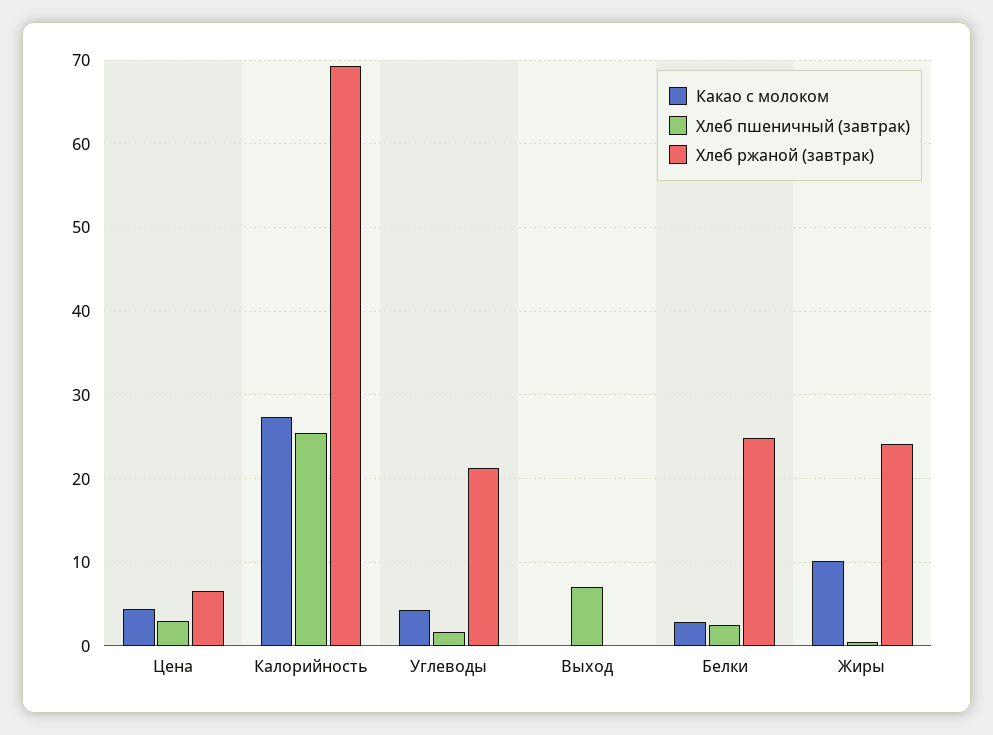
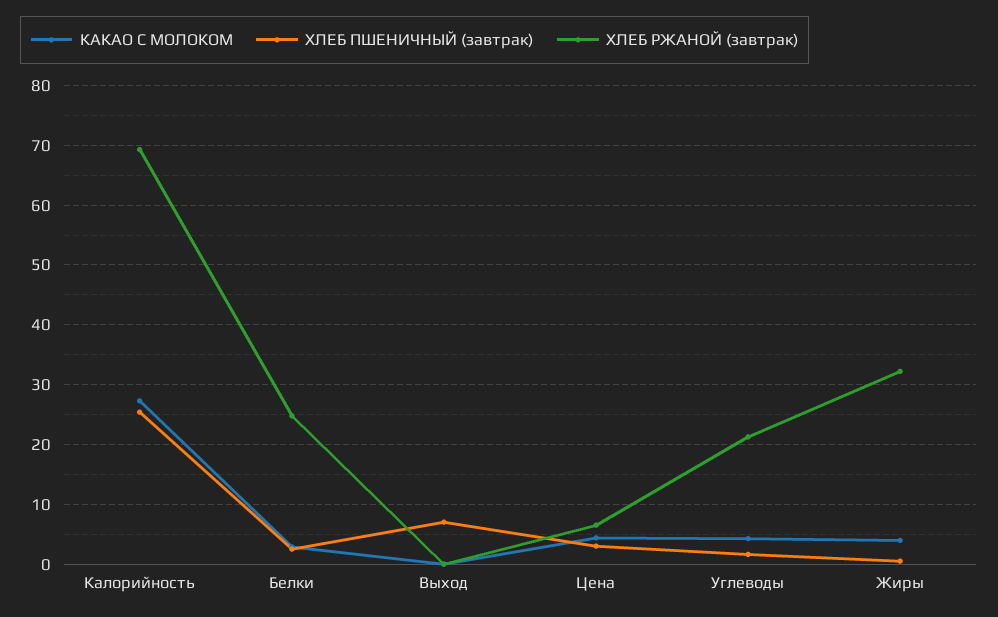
  {
    "Какао с молоком": {
      "Цена": 4,
      "Калорийность": 27,
      "Углеводы": 4,
      "Выход": 0,
      "Белки": 3,
-     "Жиры": 10
+     "Жиры": 4
    },
    "Хлеб пшеничный (завтрак)": {
      "Цена": 3,
      "Калорийность": 25,
      "Углеводы": 2,
      "Выход": 7,
      "Белки": 3,
      "Жиры": 1
    },
    "Хлеб ржаной (завтрак)": {
      "Цена": 7,
      "Калорийность": 69,
      "Углеводы": 21,
      "Выход": 0,
      "Белки": 25,
-     "Жиры": 24
+     "Жиры": 32
    }
  }

